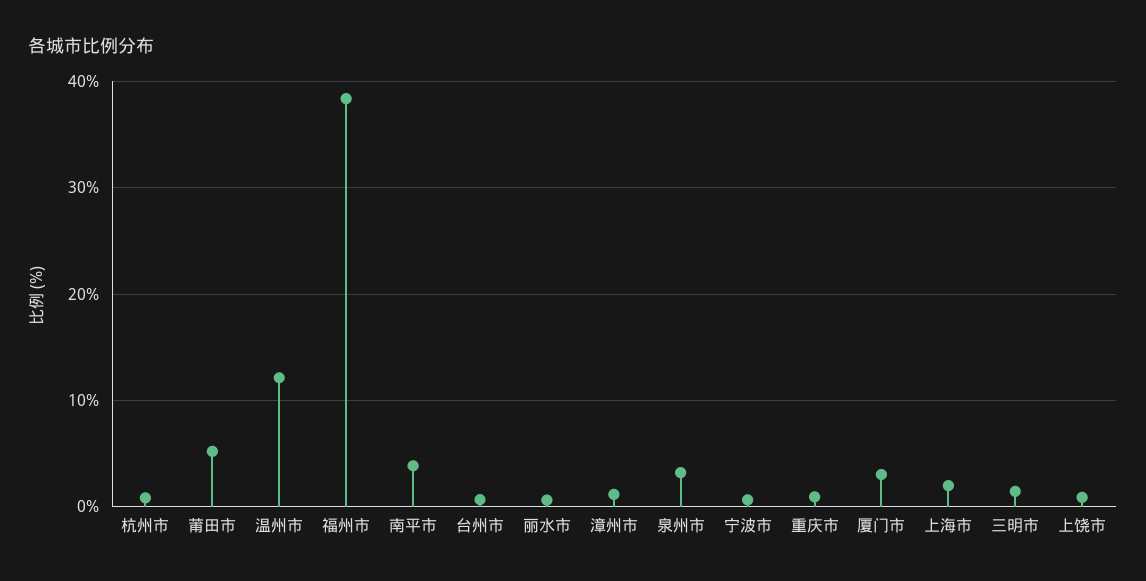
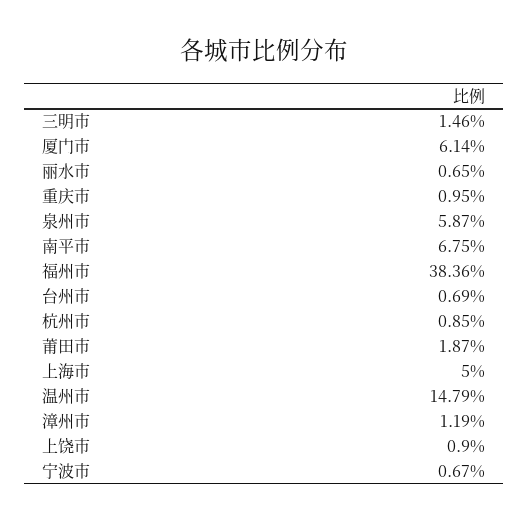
  {
    "杭州市": 0.85,
-   "莆田市": 5,
+   "莆田市": 1.87,
-   "温州市": 12,
+   "温州市": 14.79,
    "福州市": 38.36,
-   "南平市": 4,
+   "南平市": 6.75,
    "台州市": 0.69,
    "丽水市": 0.65,
    "漳州市": 1.19,
-   "泉州市": 3,
+   "泉州市": 5.87,
    "宁波市": 0.67,
    "重庆市": 0.95,
-   "厦门市": 3,
+   "厦门市": 6.14,
-   "上海市": 2,
+   "上海市": 5,
    "三明市": 1.46,
    "上饶市": 0.9
  }

